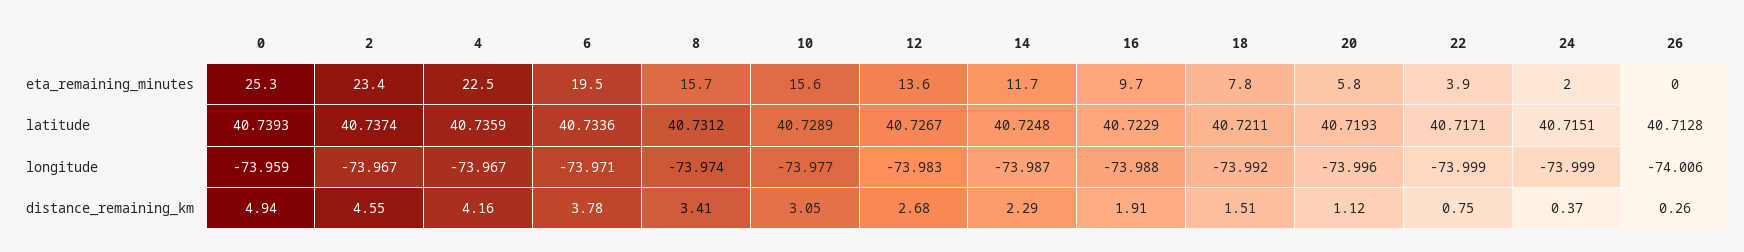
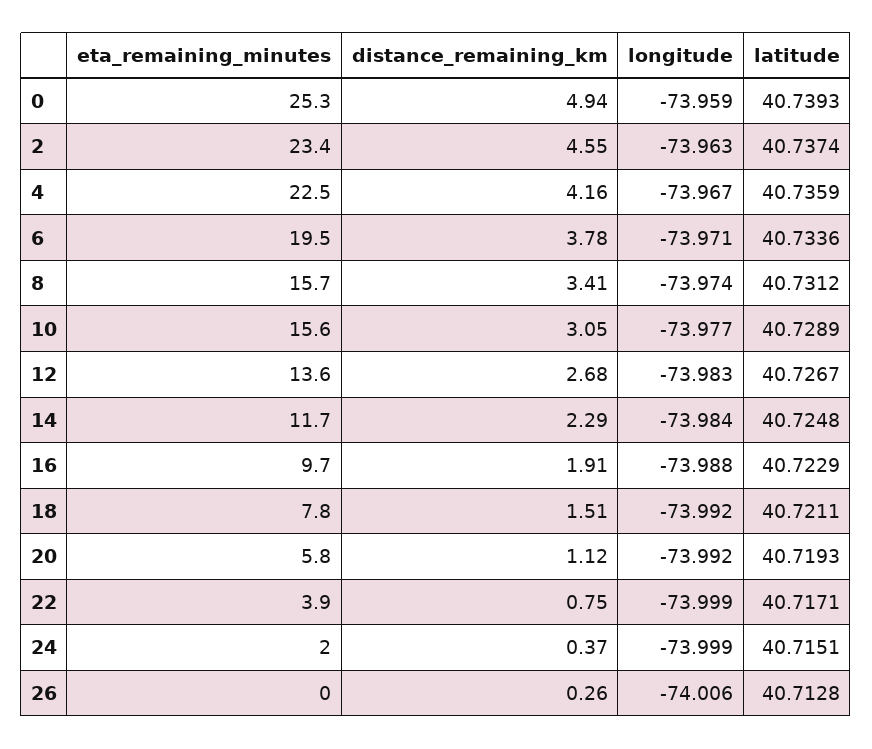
  {
    "0": {
      "eta_remaining_minutes": 25.3,
      "latitude": 40.7393,
      "longitude": -73.959,
      "distance_remaining_km": 4.94
    },
    "2": {
      "eta_remaining_minutes": 23.4,
      "latitude": 40.7374,
-     "longitude": -73.967,
+     "longitude": -73.963,
      "distance_remaining_km": 4.55
    },
    "4": {
      "eta_remaining_minutes": 22.5,
      "latitude": 40.7359,
      "longitude": -73.967,
      "distance_remaining_km": 4.16
    },
    "6": {
      "eta_remaining_minutes": 19.5,
      "latitude": 40.7336,
      "longitude": -73.971,
      "distance_remaining_km": 3.78
    },
    "8": {
      "eta_remaining_minutes": 15.7,
      "latitude": 40.7312,
      "longitude": -73.974,
      "distance_remaining_km": 3.41
    },
    "10": {
      "eta_remaining_minutes": 15.6,
      "latitude": 40.7289,
      "longitude": -73.977,
      "distance_remaining_km": 3.05
    },
    "12": {
      "eta_remaining_minutes": 13.6,
      "latitude": 40.7267,
      "longitude": -73.983,
      "distance_remaining_km": 2.68
    },
    "14": {
      "eta_remaining_minutes": 11.7,
      "latitude": 40.7248,
-     "longitude": -73.987,
+     "longitude": -73.984,
      "distance_remaining_km": 2.29
    },
    "16": {
      "eta_remaining_minutes": 9.7,
      "latitude": 40.7229,
      "longitude": -73.988,
      "distance_remaining_km": 1.91
    },
    "18": {
      "eta_remaining_minutes": 7.8,
      "latitude": 40.7211,
      "longitude": -73.992,
      "distance_remaining_km": 1.51
    },
    "20": {
      "eta_remaining_minutes": 5.8,
      "latitude": 40.7193,
-     "longitude": -73.996,
+     "longitude": -73.992,
      "distance_remaining_km": 1.12
    },
    "22": {
      "eta_remaining_minutes": 3.9,
      "latitude": 40.7171,
      "longitude": -73.999,
      "distance_remaining_km": 0.75
    },
    "24": {
      "eta_remaining_minutes": 2,
      "latitude": 40.7151,
      "longitude": -73.999,
      "distance_remaining_km": 0.37
    },
    "26": {
      "eta_remaining_minutes": 0,
      "latitude": 40.7128,
      "longitude": -74.006,
      "distance_remaining_km": 0.26
    }
  }

